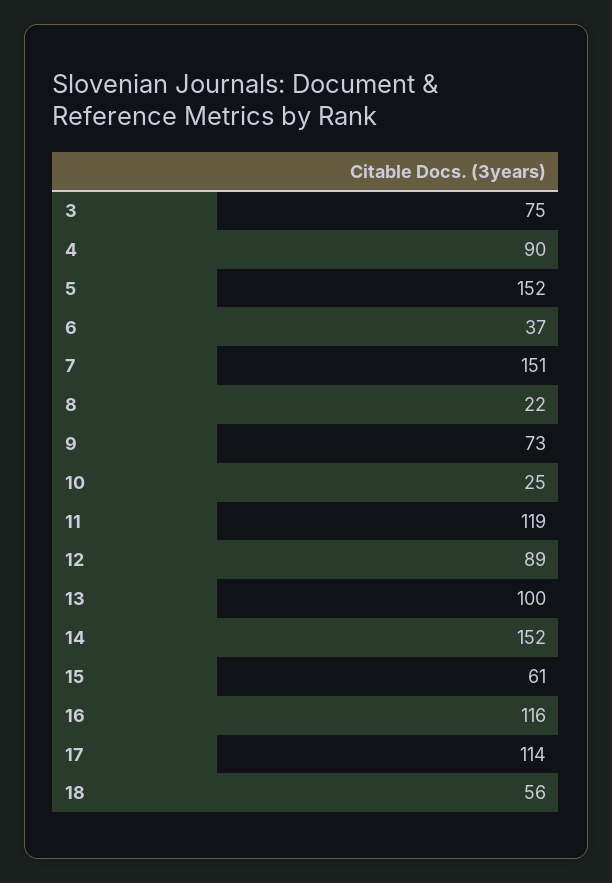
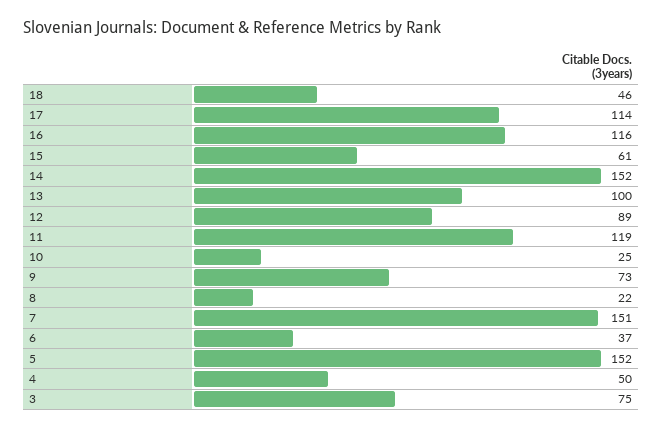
  {
    "3": 75,
-   "4": 90,
+   "4": 50,
    "5": 152,
    "6": 37,
    "7": 151,
    "8": 22,
    "9": 73,
    "10": 25,
    "11": 119,
    "12": 89,
    "13": 100,
    "14": 152,
    "15": 61,
    "16": 116,
    "17": 114,
-   "18": 56
+   "18": 46
  }

